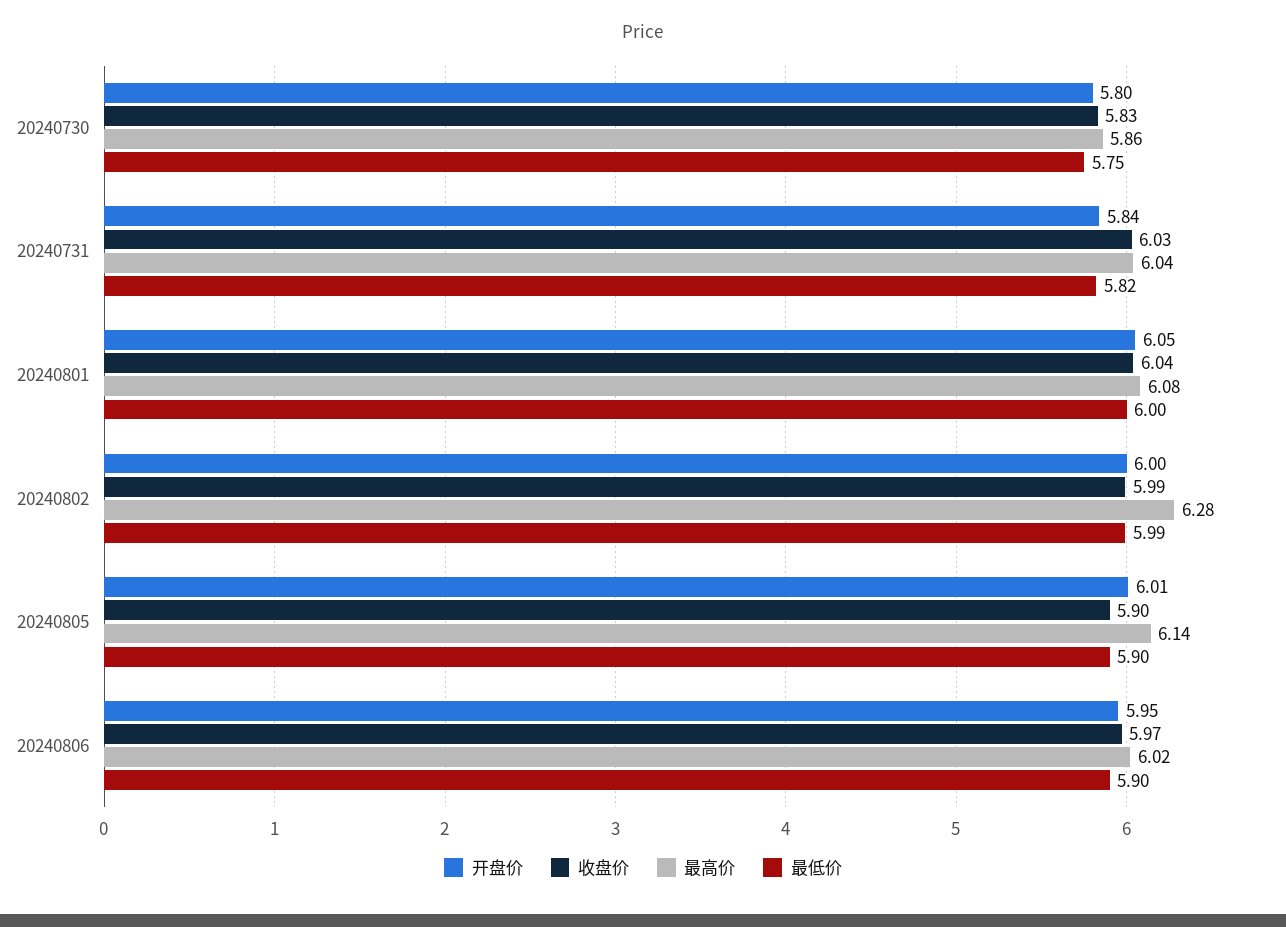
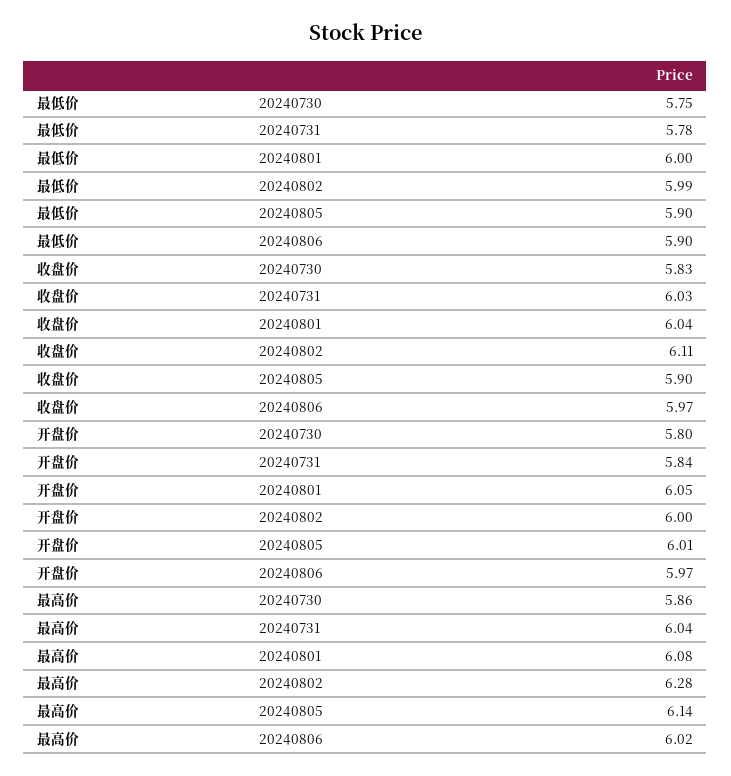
  {
    "开盘价": {
      "20240730": 5.8,
      "20240731": 5.84,
      "20240801": 6.05,
      "20240802": 6,
      "20240805": 6.01,
-     "20240806": 5.95
+     "20240806": 5.97
    },
    "收盘价": {
      "20240730": 5.83,
      "20240731": 6.03,
      "20240801": 6.04,
-     "20240802": 5.99,
+     "20240802": 6.11,
      "20240805": 5.9,
      "20240806": 5.97
    },
    "最高价": {
      "20240730": 5.86,
      "20240731": 6.04,
      "20240801": 6.08,
      "20240802": 6.28,
      "20240805": 6.14,
      "20240806": 6.02
    },
    "最低价": {
      "20240730": 5.75,
-     "20240731": 5.82,
+     "20240731": 5.78,
      "20240801": 6,
      "20240802": 5.99,
      "20240805": 5.9,
      "20240806": 5.9
    }
  }

